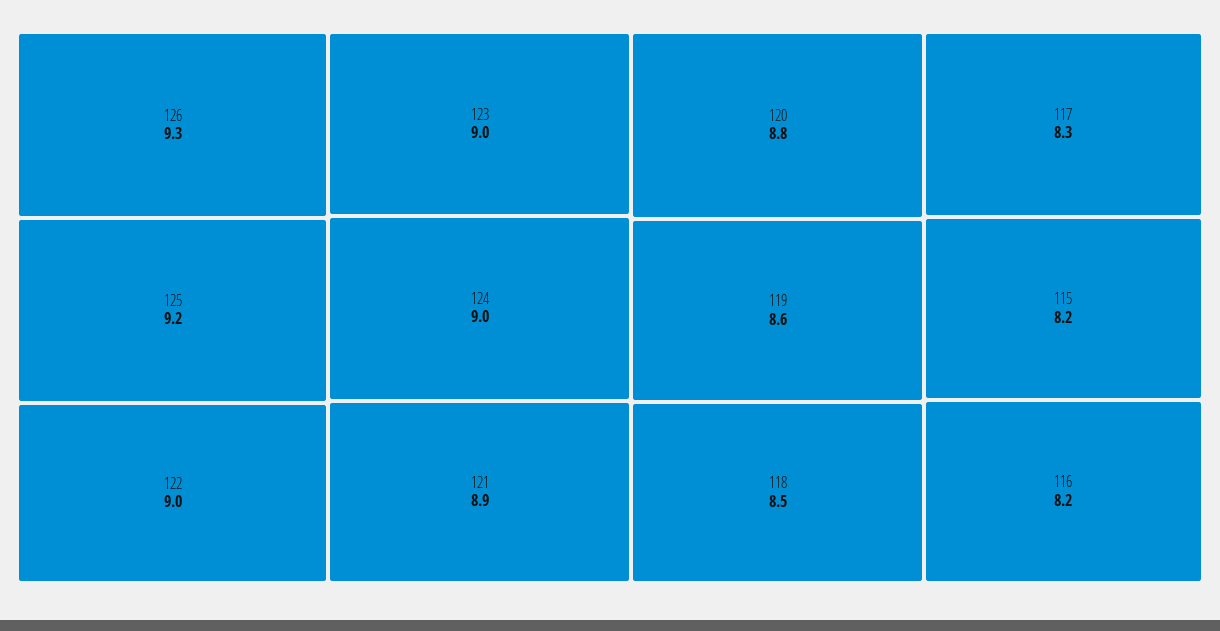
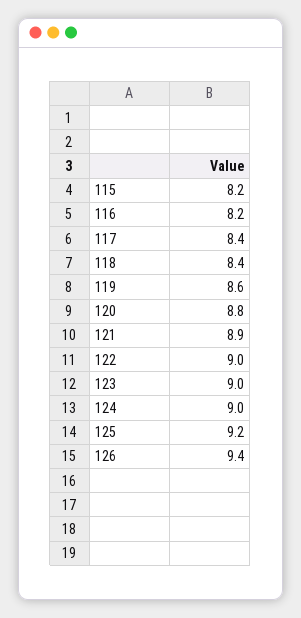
  {
-   "126": 9.3,
+   "126": 9.4,
    "125": 9.2,
    "122": 9,
    "123": 9,
    "124": 9,
    "121": 8.9,
    "120": 8.8,
    "119": 8.6,
-   "118": 8.5,
+   "118": 8.4,
-   "117": 8.3,
+   "117": 8.4,
    "115": 8.2,
    "116": 8.2
  }

